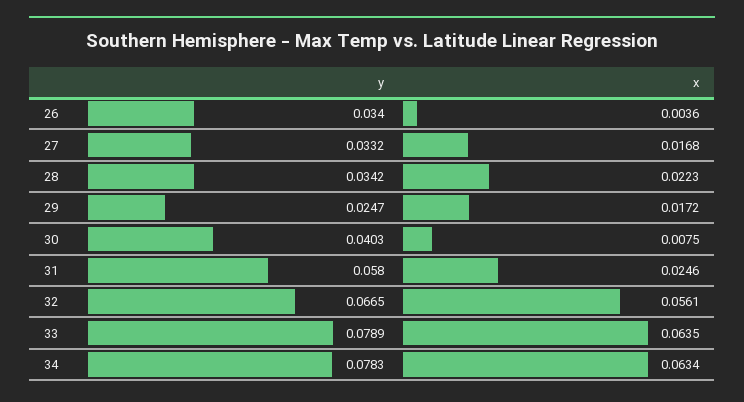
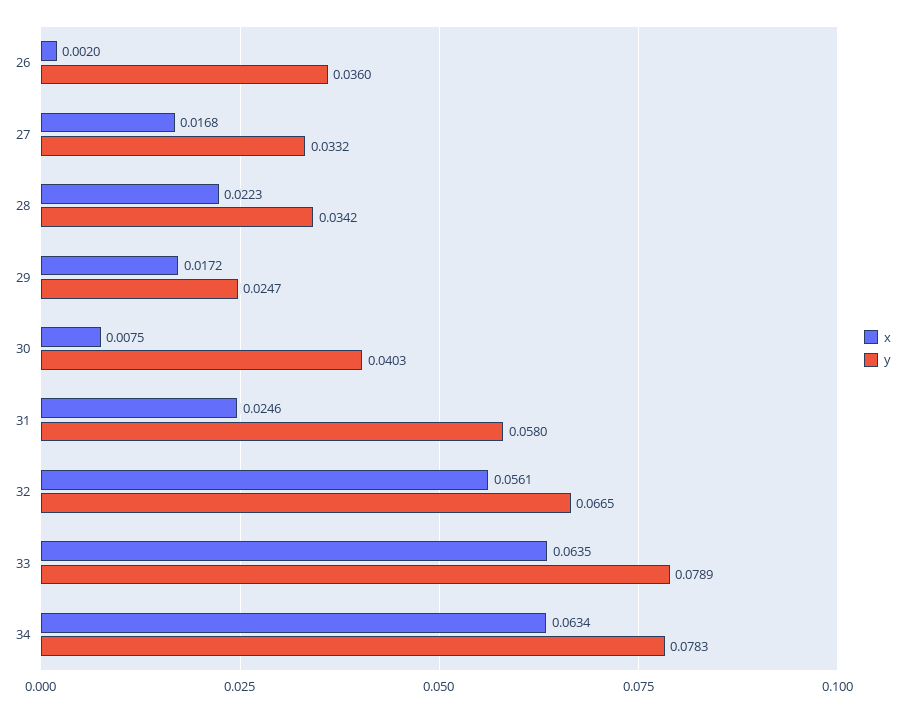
  {
    "y": {
-     "26": 0.034,
+     "26": 0.036,
      "27": 0.0332,
      "28": 0.0342,
      "29": 0.0247,
      "30": 0.0403,
      "31": 0.058,
      "32": 0.0665,
      "33": 0.0789,
      "34": 0.0783
    },
    "x": {
-     "26": 0.0036,
+     "26": 0.002,
      "27": 0.0168,
      "28": 0.0223,
      "29": 0.0172,
      "30": 0.0075,
      "31": 0.0246,
      "32": 0.0561,
      "33": 0.0635,
      "34": 0.0634
    }
  }

